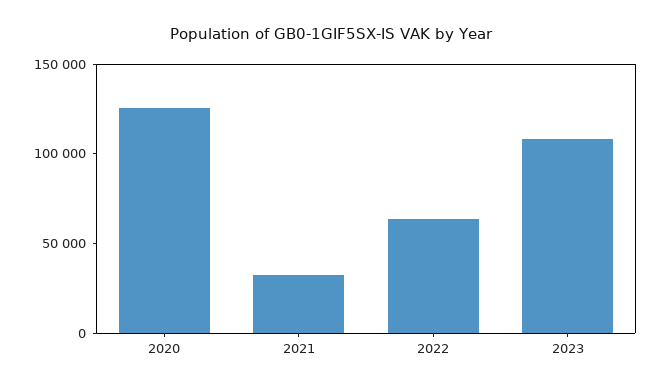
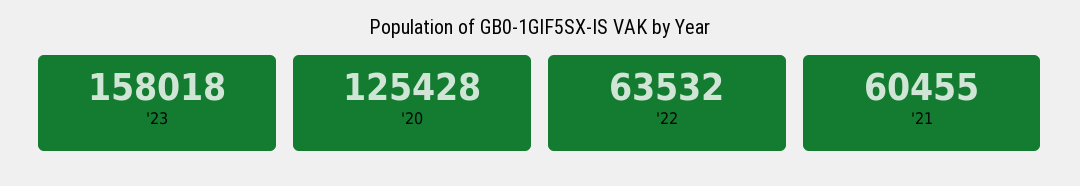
  {
    "2020": 125428,
-   "2021": 30000,
+   "2021": 60455,
    "2022": 63532,
-   "2023": 110000
+   "2023": 158018
  }

